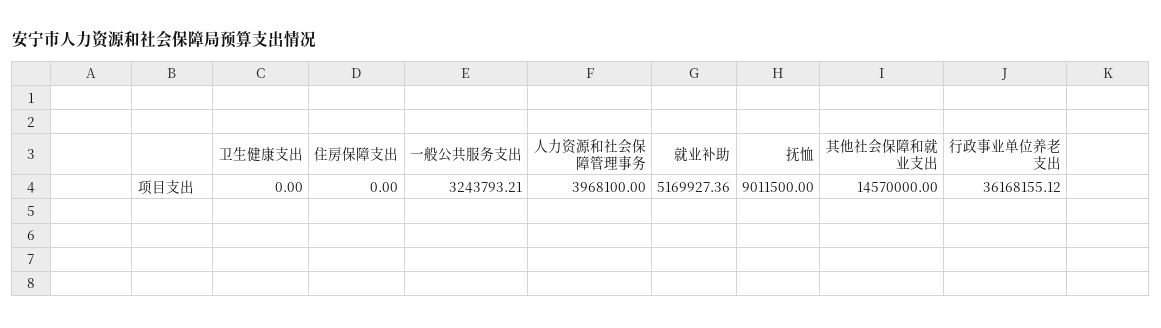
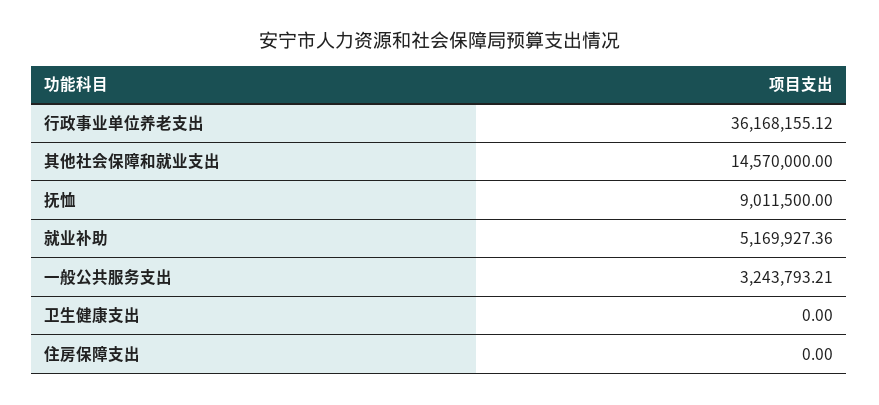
  {
    "卫生健康支出": 0,
    "住房保障支出": 0,
    "一般公共服务支出": 3243793.21,
-   "人力资源和社会保障管理事务": 3968100,
    "就业补助": 5169927.36,
    "抚恤": 9011500,
    "其他社会保障和就业支出": 14570000,
    "行政事业单位养老支出": 36168155.12
  }

